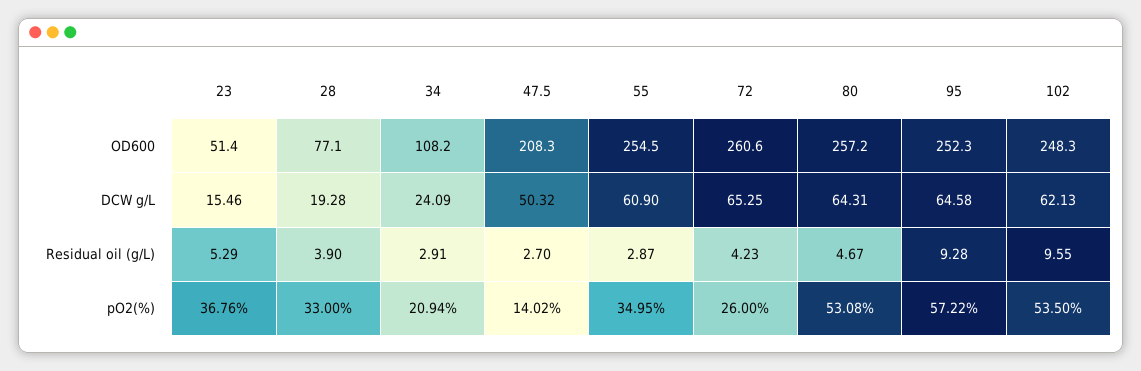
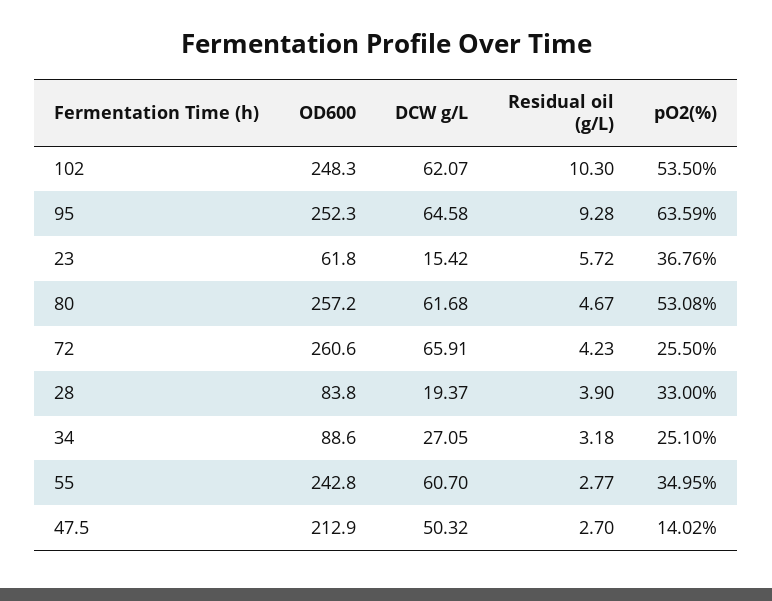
  {
    "23": {
-     "OD600": 51.4,
+     "OD600": 61.8,
-     "DCW g/L": 15.46,
+     "DCW g/L": 15.42,
-     "Residual oil (g/L)": 5.29,
+     "Residual oil (g/L)": 5.72,
      "pO2(%)": 36.76
    },
    "28": {
-     "OD600": 77.1,
+     "OD600": 83.8,
-     "DCW g/L": 19.28,
+     "DCW g/L": 19.37,
      "Residual oil (g/L)": 3.9,
      "pO2(%)": 33
    },
    "34": {
-     "OD600": 108.2,
+     "OD600": 88.6,
-     "DCW g/L": 24.09,
+     "DCW g/L": 27.05,
-     "Residual oil (g/L)": 2.91,
+     "Residual oil (g/L)": 3.18,
-     "pO2(%)": 20.94
+     "pO2(%)": 25.1
    },
    "47.5": {
-     "OD600": 208.3,
+     "OD600": 212.9,
      "DCW g/L": 50.32,
      "Residual oil (g/L)": 2.7,
      "pO2(%)": 14.02
    },
    "55": {
-     "OD600": 254.5,
+     "OD600": 242.8,
-     "DCW g/L": 60.9,
+     "DCW g/L": 60.7,
-     "Residual oil (g/L)": 2.87,
+     "Residual oil (g/L)": 2.77,
      "pO2(%)": 34.95
    },
    "72": {
      "OD600": 260.6,
-     "DCW g/L": 65.25,
+     "DCW g/L": 65.91,
      "Residual oil (g/L)": 4.23,
-     "pO2(%)": 26
+     "pO2(%)": 25.5
    },
    "80": {
      "OD600": 257.2,
-     "DCW g/L": 64.31,
+     "DCW g/L": 61.68,
      "Residual oil (g/L)": 4.67,
      "pO2(%)": 53.08
    },
    "95": {
      "OD600": 252.3,
      "DCW g/L": 64.58,
      "Residual oil (g/L)": 9.28,
-     "pO2(%)": 57.22
+     "pO2(%)": 63.59
    },
    "102": {
      "OD600": 248.3,
-     "DCW g/L": 62.13,
+     "DCW g/L": 62.07,
-     "Residual oil (g/L)": 9.55,
+     "Residual oil (g/L)": 10.3,
      "pO2(%)": 53.5
    }
  }

